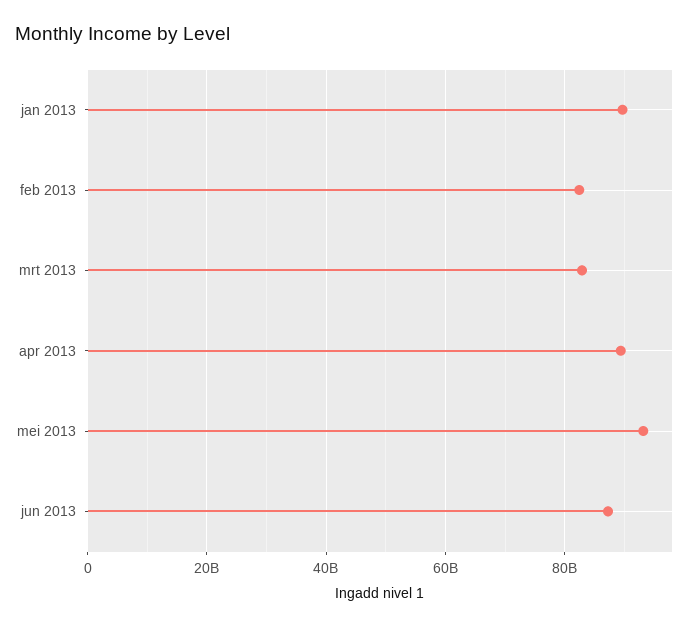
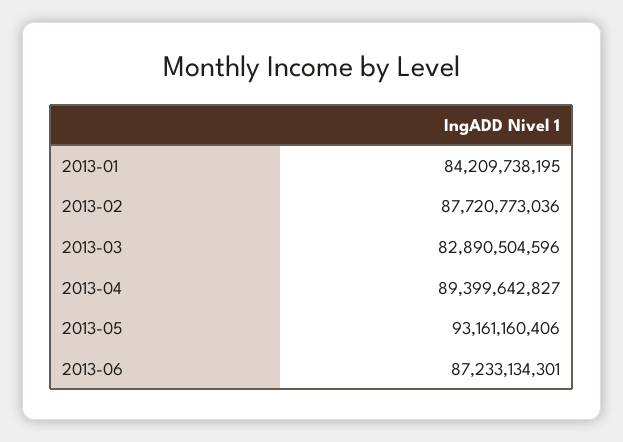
  {
-   "jan 2013": 90000000000,
+   "jan 2013": 84209738195,
-   "feb 2013": 82000000000,
+   "feb 2013": 87720773036,
    "mrt 2013": 82890504596,
    "apr 2013": 89399642827,
    "mei 2013": 93161160406,
    "jun 2013": 87233134301
  }

